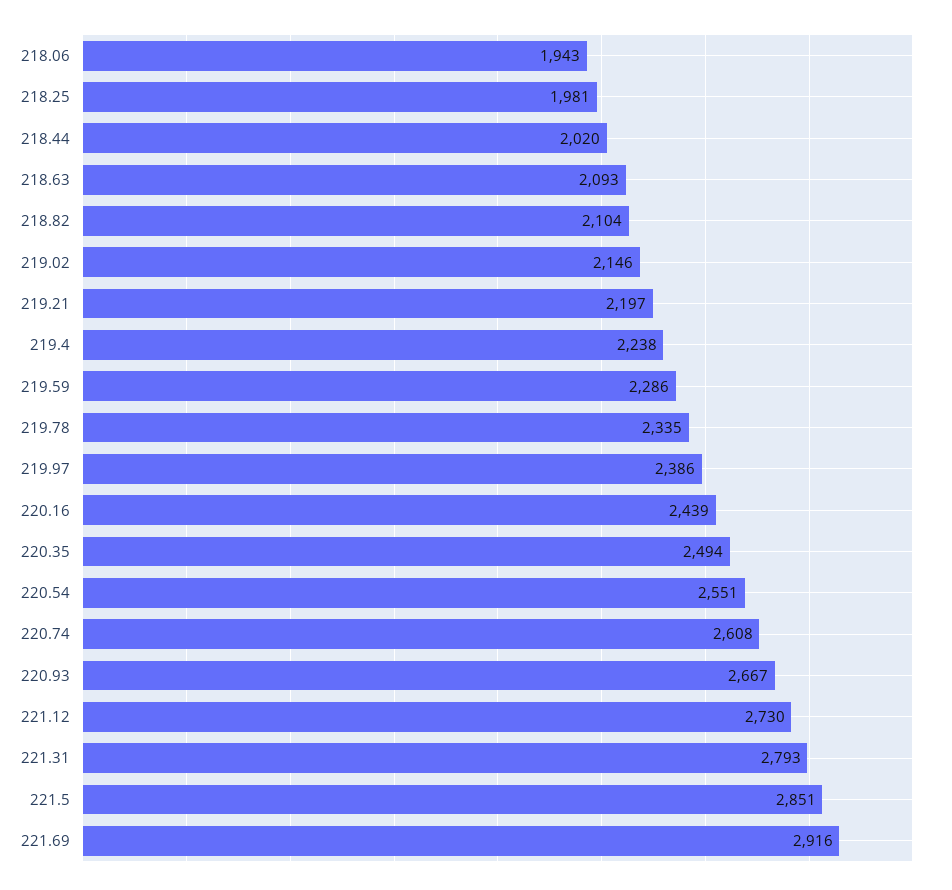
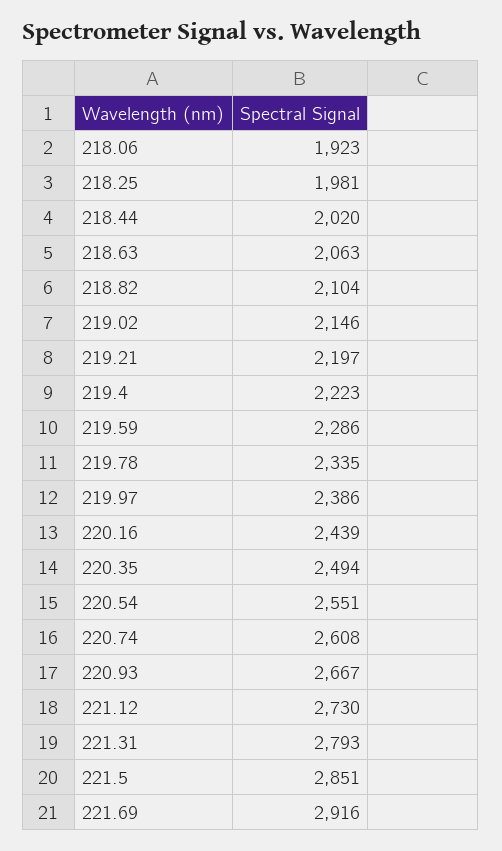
  {
-   "218.06": 1943,
+   "218.06": 1923,
    "218.25": 1981,
    "218.44": 2020,
-   "218.63": 2093,
+   "218.63": 2063,
    "218.82": 2104,
    "219.02": 2146,
    "219.21": 2197,
-   "219.4": 2238,
+   "219.4": 2223,
    "219.59": 2286,
    "219.78": 2335,
    "219.97": 2386,
    "220.16": 2439,
    "220.35": 2494,
    "220.54": 2551,
    "220.74": 2608,
    "220.93": 2667,
    "221.12": 2730,
    "221.31": 2793,
    "221.5": 2851,
    "221.69": 2916
  }

